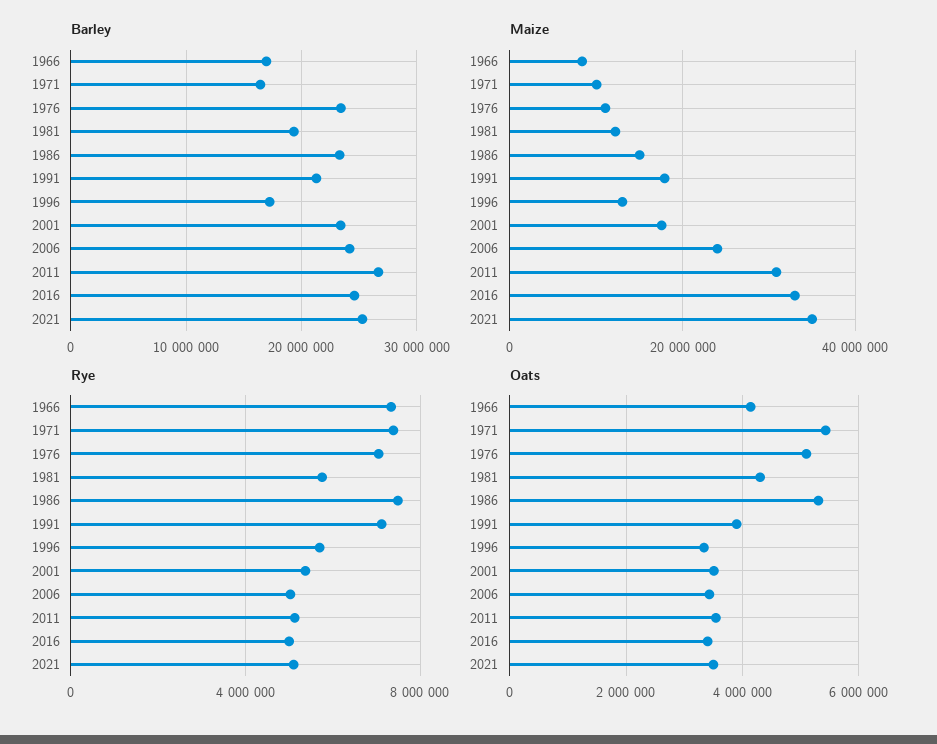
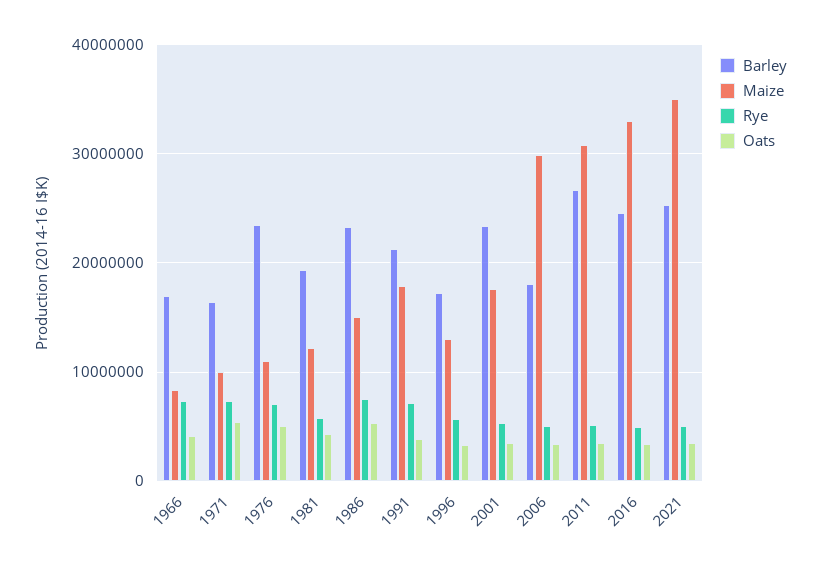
  {
    "Barley": {
      "1966": 17000000,
      "1971": 16000000,
      "1976": 23000000,
      "1981": 19000000,
      "1986": 23000000,
      "1991": 21000000,
      "1996": 17000000,
      "2001": 23000000,
-     "2006": 24000000,
+     "2006": 18000000,
      "2011": 27000000,
      "2016": 25000000,
      "2021": 25000000
    },
    "Maize": {
      "1966": 8000000,
      "1971": 10000000,
      "1976": 11000000,
      "1981": 12000000,
      "1986": 15000000,
      "1991": 18000000,
      "1996": 13000000,
      "2001": 18000000,
-     "2006": 24000000,
+     "2006": 30000000,
      "2011": 31000000,
      "2016": 33000000,
      "2021": 35000000
    },
    "Rye": {
      "1966": 7500000,
      "1971": 7500000,
      "1976": 7000000,
      "1981": 6000000,
      "1986": 7500000,
      "1991": 7000000,
      "1996": 5500000,
      "2001": 5500000,
      "2006": 5000000,
      "2011": 5000000,
      "2016": 5000000,
      "2021": 5000000
    },
    "Oats": {
      "1966": 4200000,
      "1971": 5400000,
      "1976": 5000000,
      "1981": 4400000,
      "1986": 5400000,
      "1991": 3800000,
      "1996": 3400000,
      "2001": 3600000,
      "2006": 3400000,
      "2011": 3600000,
      "2016": 3400000,
      "2021": 3600000
    }
  }

